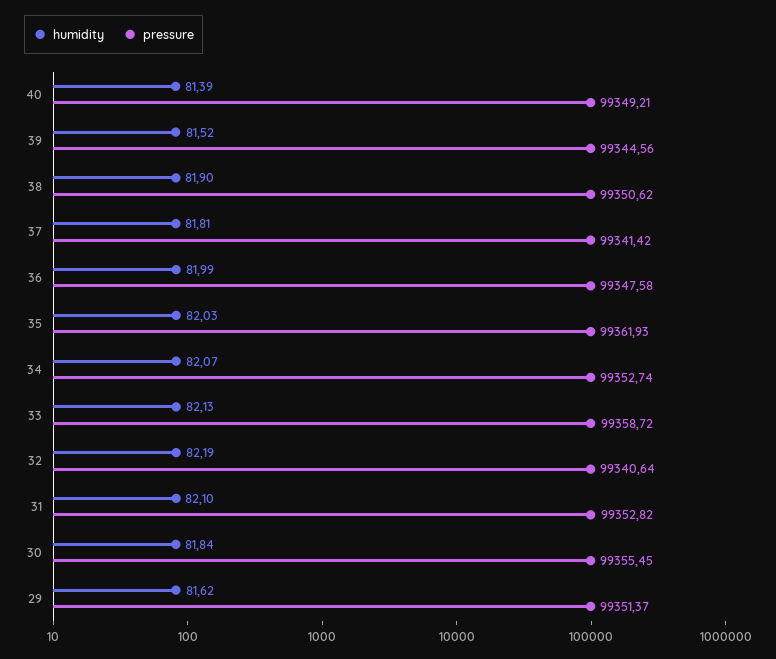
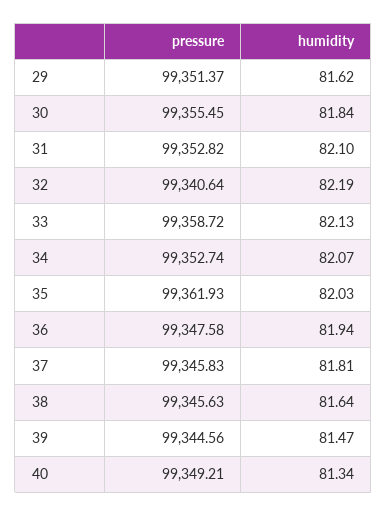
  {
    "humidity": {
-     "40": 81.39,
+     "40": 81.34,
-     "39": 81.52,
+     "39": 81.47,
-     "38": 81.9,
+     "38": 81.64,
      "37": 81.81,
-     "36": 81.99,
+     "36": 81.94,
      "35": 82.03,
      "34": 82.07,
      "33": 82.13,
      "32": 82.19,
      "31": 82.1,
      "30": 81.84,
      "29": 81.62
    },
    "pressure": {
      "40": 99349.21,
      "39": 99344.56,
-     "38": 99350.62,
+     "38": 99345.63,
-     "37": 99341.42,
+     "37": 99345.83,
      "36": 99347.58,
      "35": 99361.93,
      "34": 99352.74,
      "33": 99358.72,
      "32": 99340.64,
      "31": 99352.82,
      "30": 99355.45,
      "29": 99351.37
    }
  }

